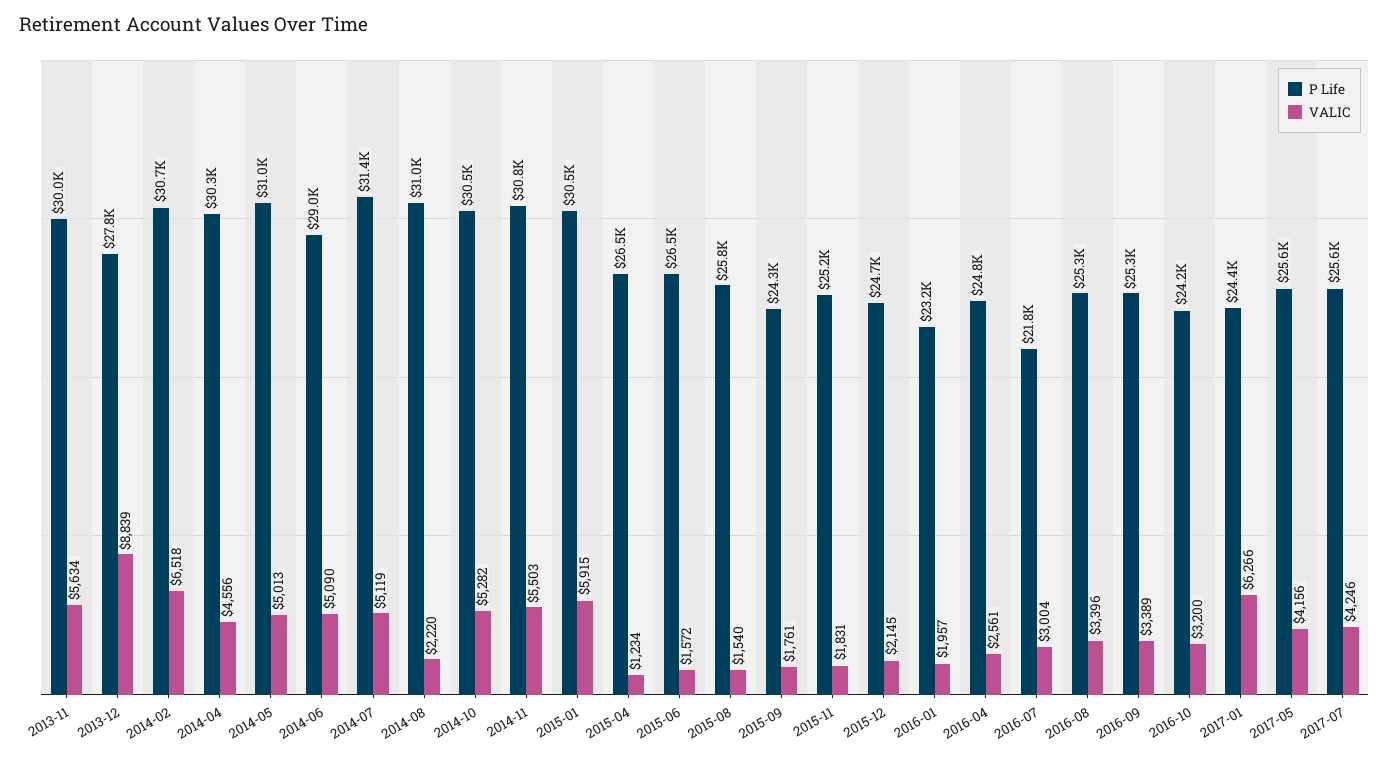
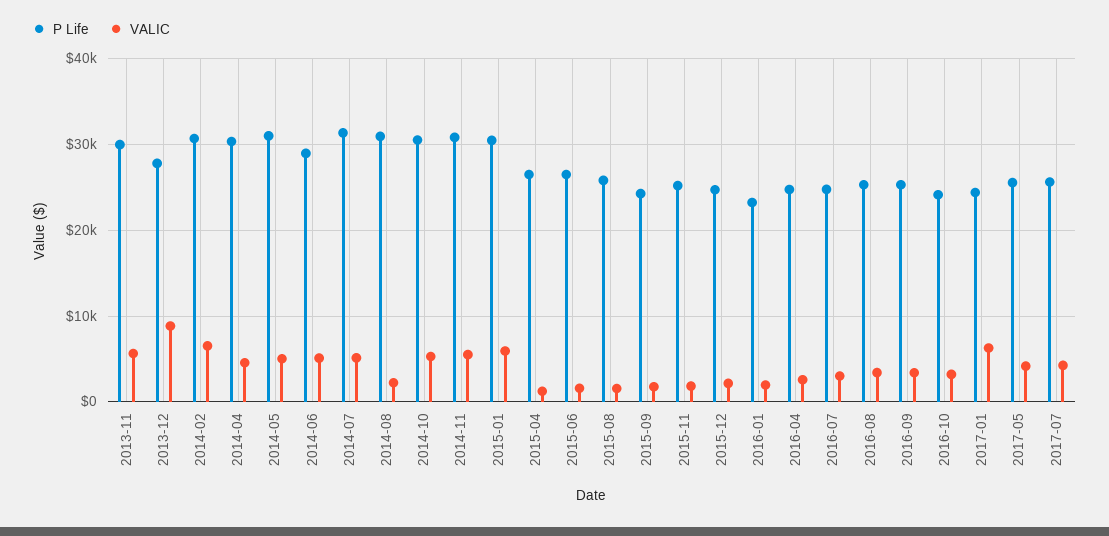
  {
    "P Life": {
      "2013-11": 30000,
      "2013-12": 27800,
      "2014-02": 30700,
      "2014-04": 30300,
      "2014-05": 31000,
      "2014-06": 29000,
      "2014-07": 31400,
      "2014-08": 31000,
      "2014-10": 30500,
      "2014-11": 30800,
      "2015-01": 30500,
      "2015-04": 26500,
      "2015-06": 26500,
      "2015-08": 25800,
      "2015-09": 24300,
      "2015-11": 25200,
      "2015-12": 24700,
      "2016-01": 23200,
      "2016-04": 24800,
-     "2016-07": 21800,
+     "2016-07": 25000,
      "2016-08": 25300,
      "2016-09": 25300,
      "2016-10": 24200,
      "2017-01": 24400,
      "2017-05": 25600,
      "2017-07": 25600
    },
    "VALIC": {
      "2013-11": 5634,
      "2013-12": 8839,
      "2014-02": 6518,
      "2014-04": 4556,
      "2014-05": 5013,
      "2014-06": 5090,
      "2014-07": 5119,
      "2014-08": 2220,
      "2014-10": 5282,
      "2014-11": 5503,
      "2015-01": 5915,
      "2015-04": 1234,
      "2015-06": 1572,
      "2015-08": 1540,
      "2015-09": 1761,
      "2015-11": 1831,
      "2015-12": 2145,
      "2016-01": 1957,
      "2016-04": 2561,
      "2016-07": 3004,
      "2016-08": 3396,
      "2016-09": 3389,
      "2016-10": 3200,
      "2017-01": 6266,
      "2017-05": 4156,
      "2017-07": 4246
    }
  }

